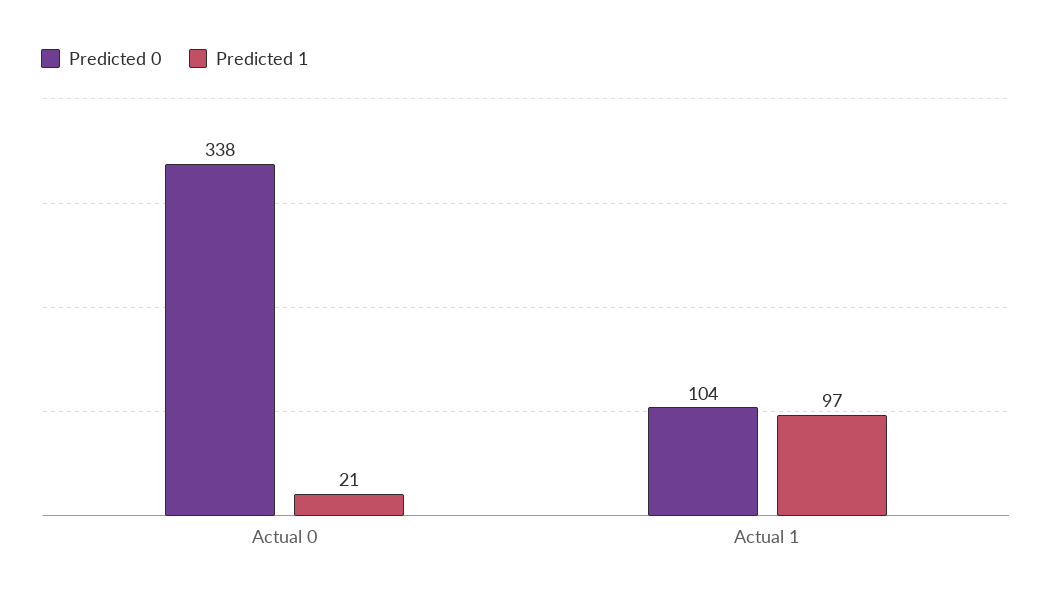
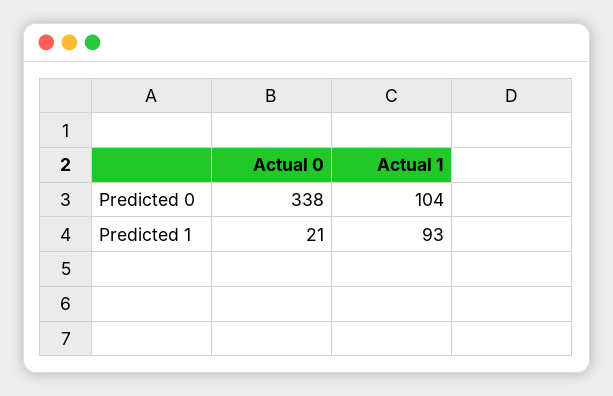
  {
    "Predicted 0": {
      "Actual 0": 338,
      "Actual 1": 104
    },
    "Predicted 1": {
      "Actual 0": 21,
-     "Actual 1": 97
+     "Actual 1": 93
    }
  }

